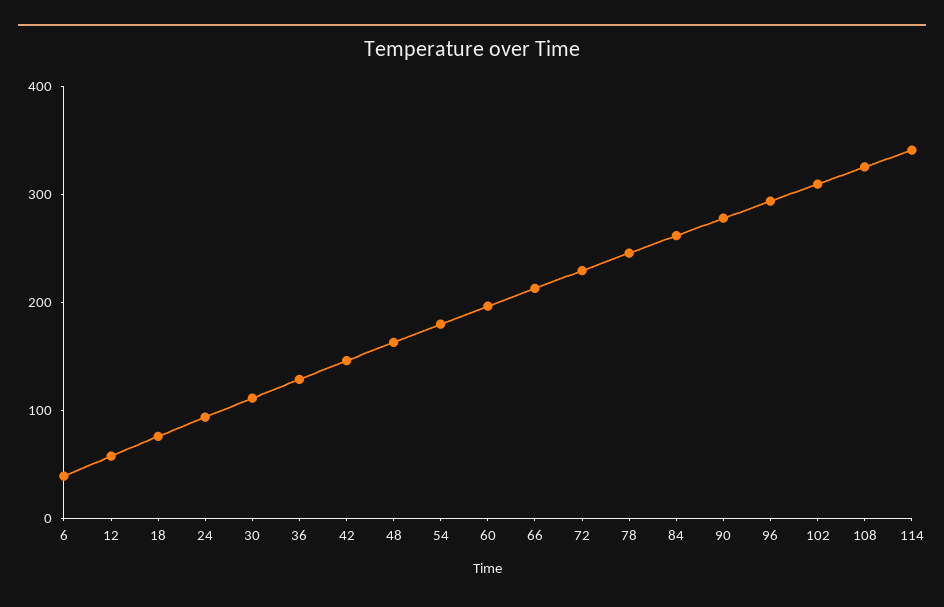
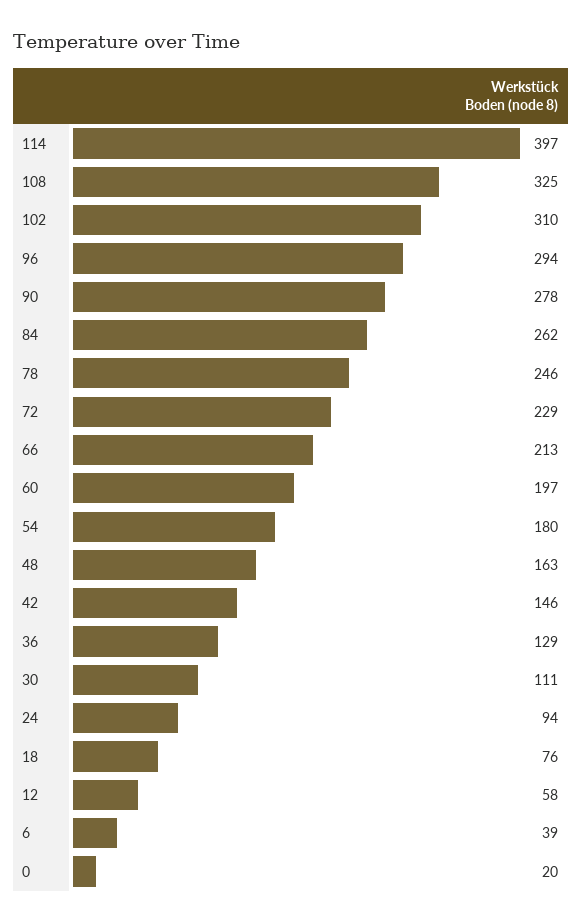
  {
    "6": 39,
    "12": 58,
    "18": 76,
    "24": 94,
    "30": 111,
    "36": 129,
    "42": 146,
    "48": 163,
    "54": 180,
    "60": 197,
    "66": 213,
    "72": 229,
    "78": 246,
    "84": 262,
    "90": 278,
    "96": 294,
    "102": 310,
    "108": 325,
-   "114": 340
+   "114": 397,
+   "0": 20
  }

